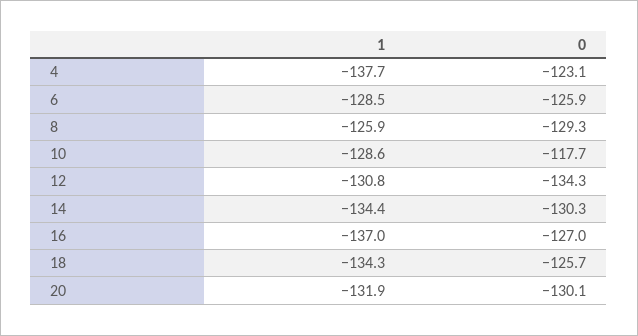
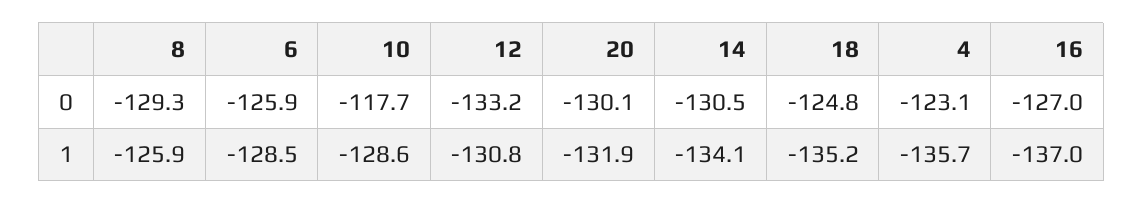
  {
    "1": {
-     "4": -137.7,
+     "4": -135.7,
      "6": -128.5,
      "8": -125.9,
      "10": -128.6,
      "12": -130.8,
-     "14": -134.4,
+     "14": -134.1,
      "16": -137,
-     "18": -134.3,
+     "18": -135.2,
      "20": -131.9
    },
    "0": {
      "4": -123.1,
      "6": -125.9,
      "8": -129.3,
      "10": -117.7,
-     "12": -134.3,
+     "12": -133.2,
-     "14": -130.3,
+     "14": -130.5,
      "16": -127,
-     "18": -125.7,
+     "18": -124.8,
      "20": -130.1
    }
  }

